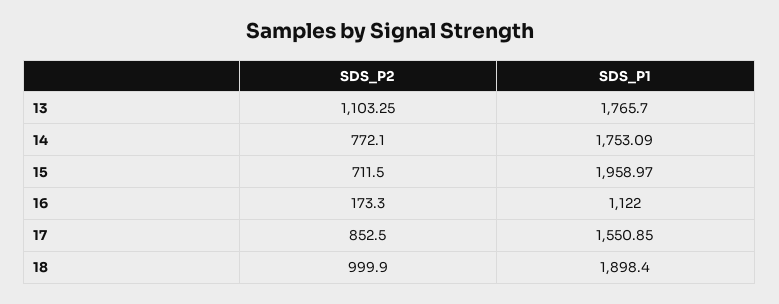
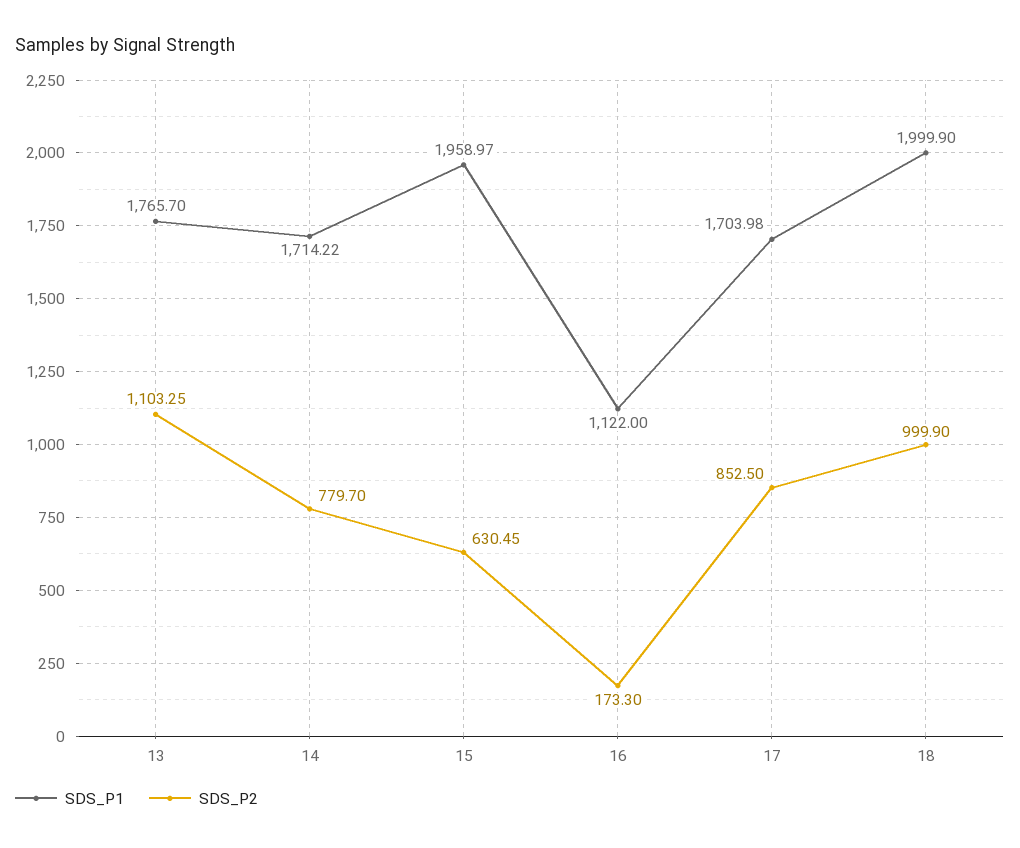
  {
    "SDS_P2": {
      "13": 1103.25,
-     "14": 772.1,
+     "14": 779.7,
-     "15": 711.5,
+     "15": 630.45,
      "16": 173.3,
      "17": 852.5,
      "18": 999.9
    },
    "SDS_P1": {
      "13": 1765.7,
-     "14": 1753.09,
+     "14": 1714.22,
      "15": 1958.97,
      "16": 1122,
-     "17": 1550.85,
+     "17": 1703.98,
-     "18": 1898.4
+     "18": 1999.9
    }
  }

